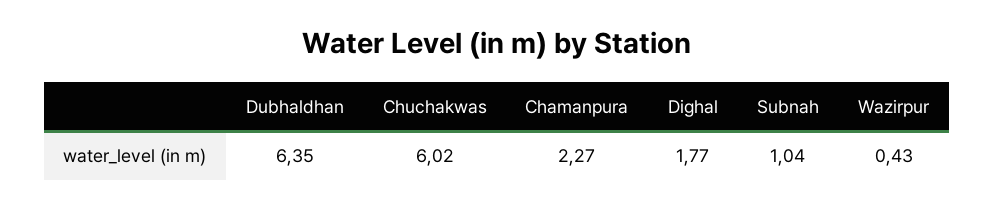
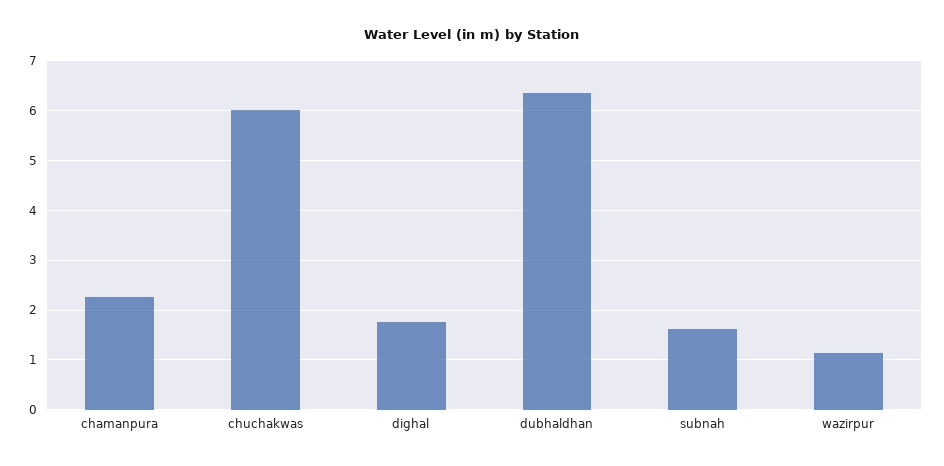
  {
    "Dubhaldhan": 6.35,
    "Chuchakwas": 6.02,
    "Chamanpura": 2.27,
    "Dighal": 1.77,
-   "Subnah": 1.04,
+   "Subnah": 1.6,
-   "Wazirpur": 0.43
+   "Wazirpur": 1.2
  }

